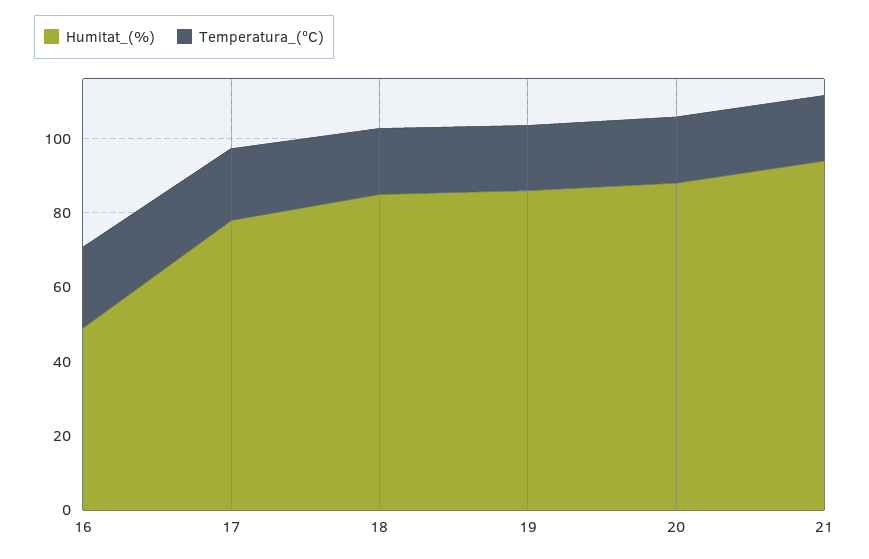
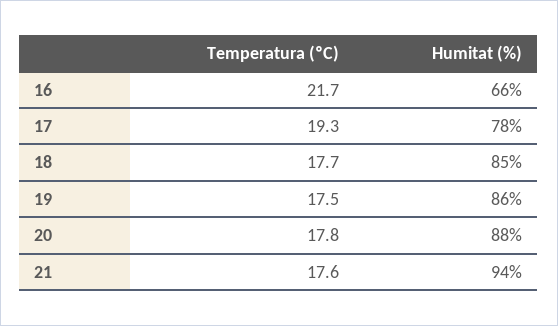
  {
    "Humitat_(%)": {
-     "16": 50,
+     "16": 66,
      "17": 78,
      "18": 85,
      "19": 86,
      "20": 88,
      "21": 94
    },
    "Temperatura_(ºC)": {
      "16": 21.7,
      "17": 19.3,
      "18": 17.7,
      "19": 17.5,
      "20": 17.8,
      "21": 17.6
    }
  }

